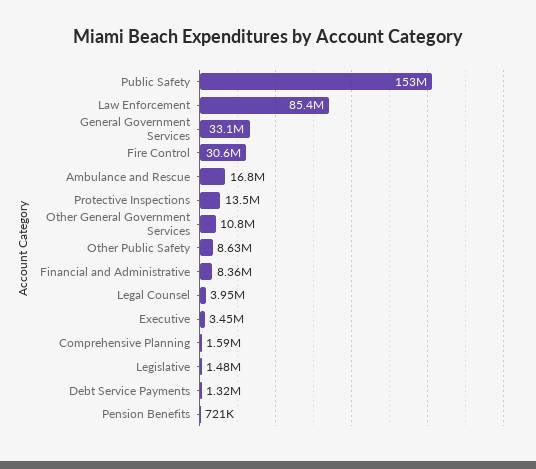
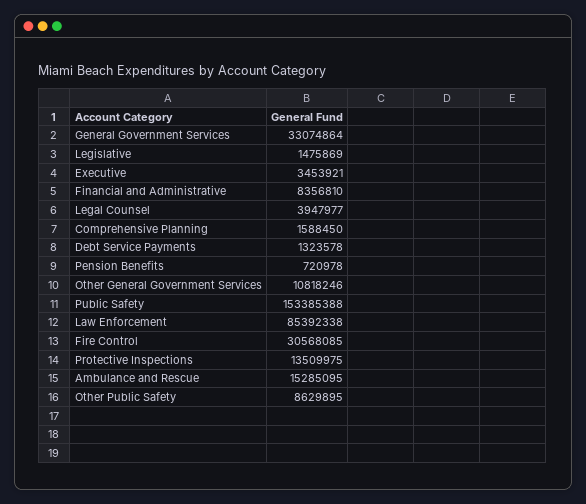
  {
    "Public Safety": 153385388,
    "Law Enforcement": 85392338,
    "General Government Services": 33074864,
    "Fire Control": 30568085,
-   "Ambulance and Rescue": 16800000,
+   "Ambulance and Rescue": 15285095,
    "Protective Inspections": 13509975,
    "Other General Government Services": 10818246,
    "Other Public Safety": 8629895,
    "Financial and Administrative": 8356810,
    "Legal Counsel": 3947977,
    "Executive": 3453921,
    "Comprehensive Planning": 1588450,
    "Legislative": 1475869,
    "Debt Service Payments": 1323578,
    "Pension Benefits": 720978
  }

